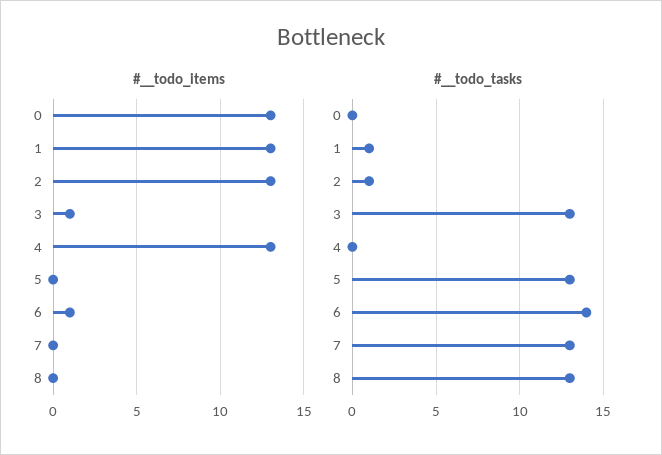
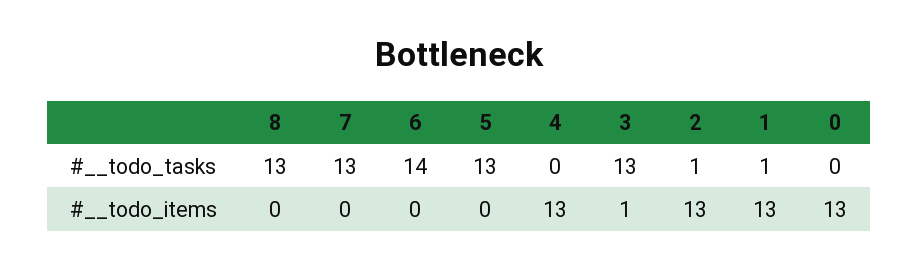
  {
    "#__todo_items": {
      "0": 13,
      "1": 13,
      "2": 13,
      "3": 1,
      "4": 13,
      "5": 0,
-     "6": 1,
+     "6": 0,
      "7": 0,
      "8": 0
    },
    "#__todo_tasks": {
      "0": 0,
      "1": 1,
      "2": 1,
      "3": 13,
      "4": 0,
      "5": 13,
      "6": 14,
      "7": 13,
      "8": 13
    }
  }

